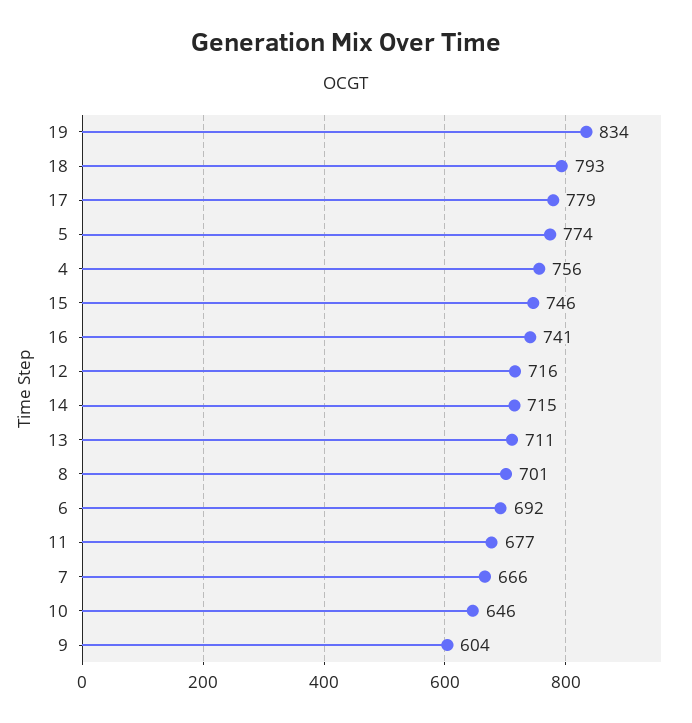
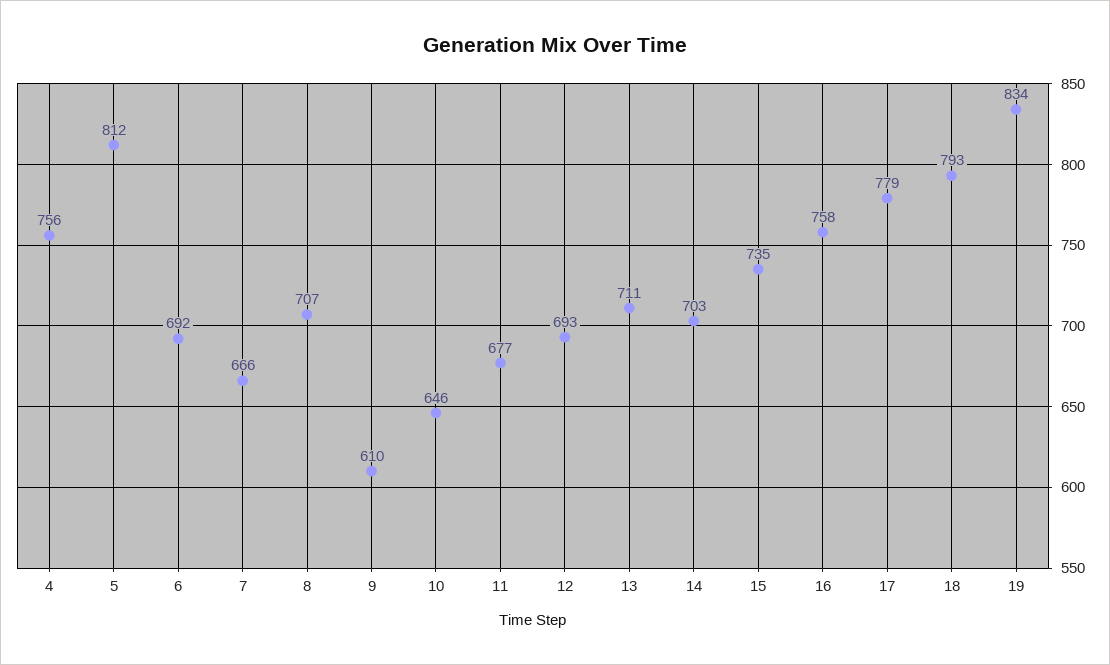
  {
    "19": 834,
    "18": 793,
    "17": 779,
-   "5": 774,
+   "5": 812,
    "4": 756,
-   "15": 746,
+   "15": 735,
-   "16": 741,
+   "16": 758,
-   "12": 716,
+   "12": 693,
-   "14": 715,
+   "14": 703,
    "13": 711,
-   "8": 701,
+   "8": 707,
    "6": 692,
    "11": 677,
    "7": 666,
    "10": 646,
-   "9": 604
+   "9": 610
  }

